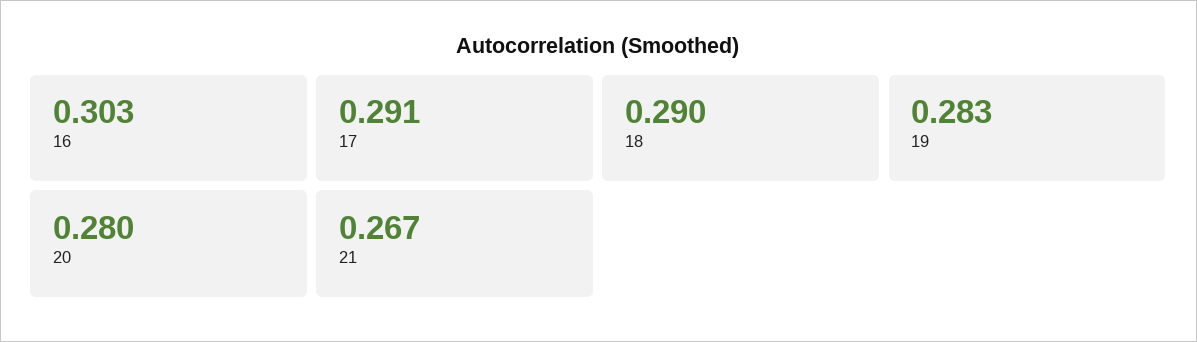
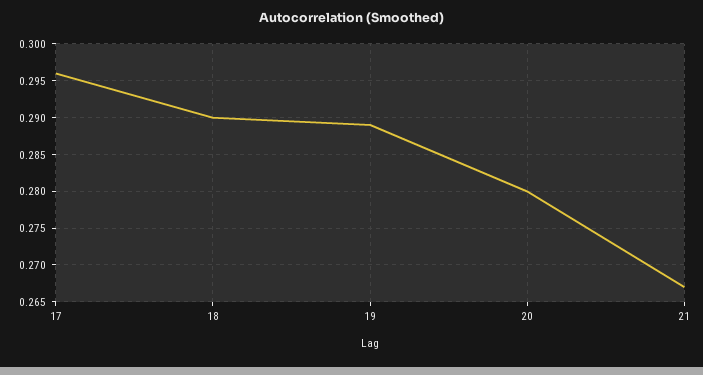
  {
-   "16": 0.303,
-   "17": 0.291,
+   "17": 0.296,
    "18": 0.29,
-   "19": 0.283,
+   "19": 0.289,
    "20": 0.28,
    "21": 0.267
  }

